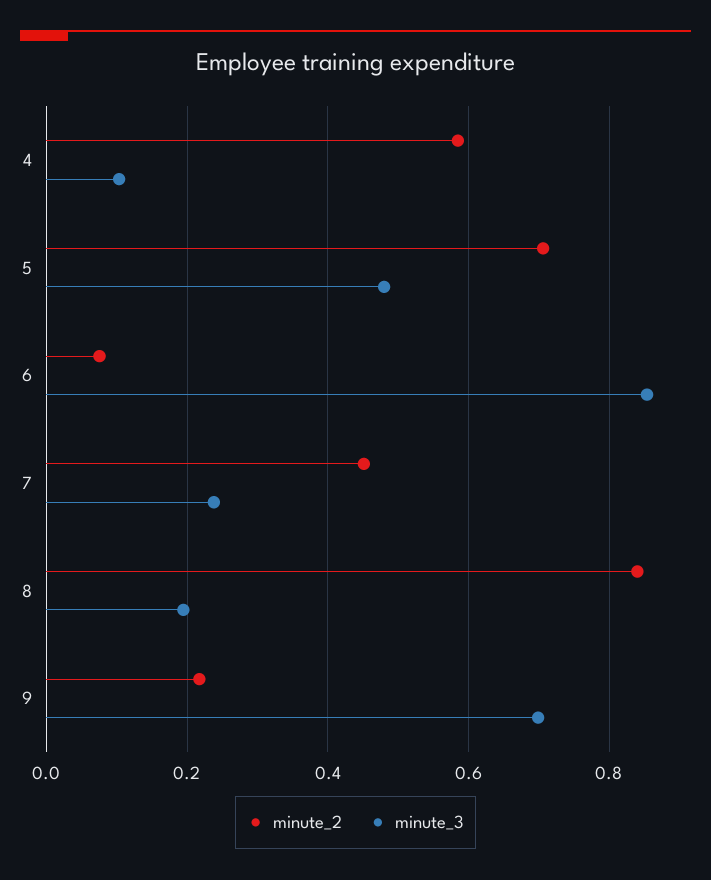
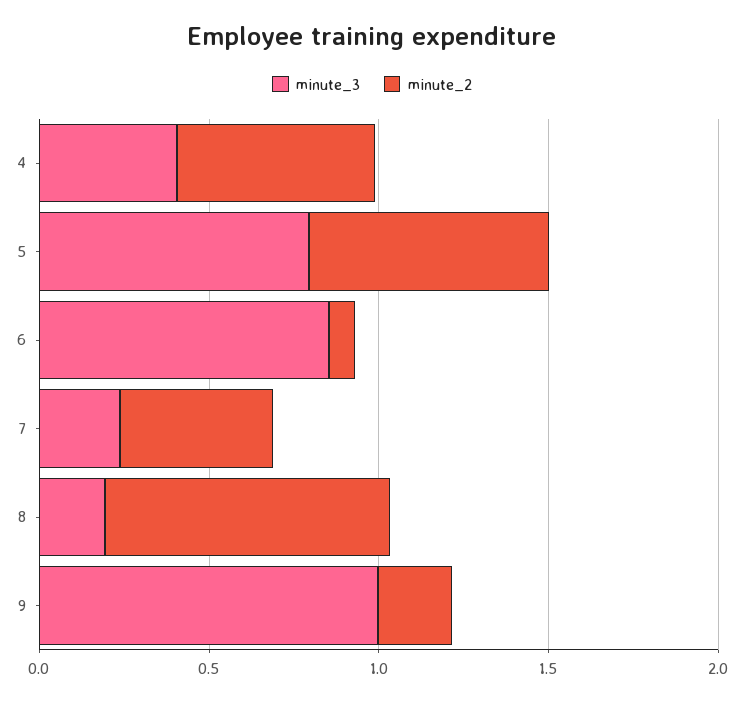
  {
    "minute_2": {
      "4": 0.58,
      "5": 0.7,
      "6": 0.08,
      "7": 0.46,
      "8": 0.84,
      "9": 0.22
    },
    "minute_3": {
-     "4": 0.1,
+     "4": 0.4,
-     "5": 0.48,
+     "5": 0.8,
      "6": 0.86,
      "7": 0.24,
      "8": 0.2,
-     "9": 0.7
+     "9": 1
    }
  }

